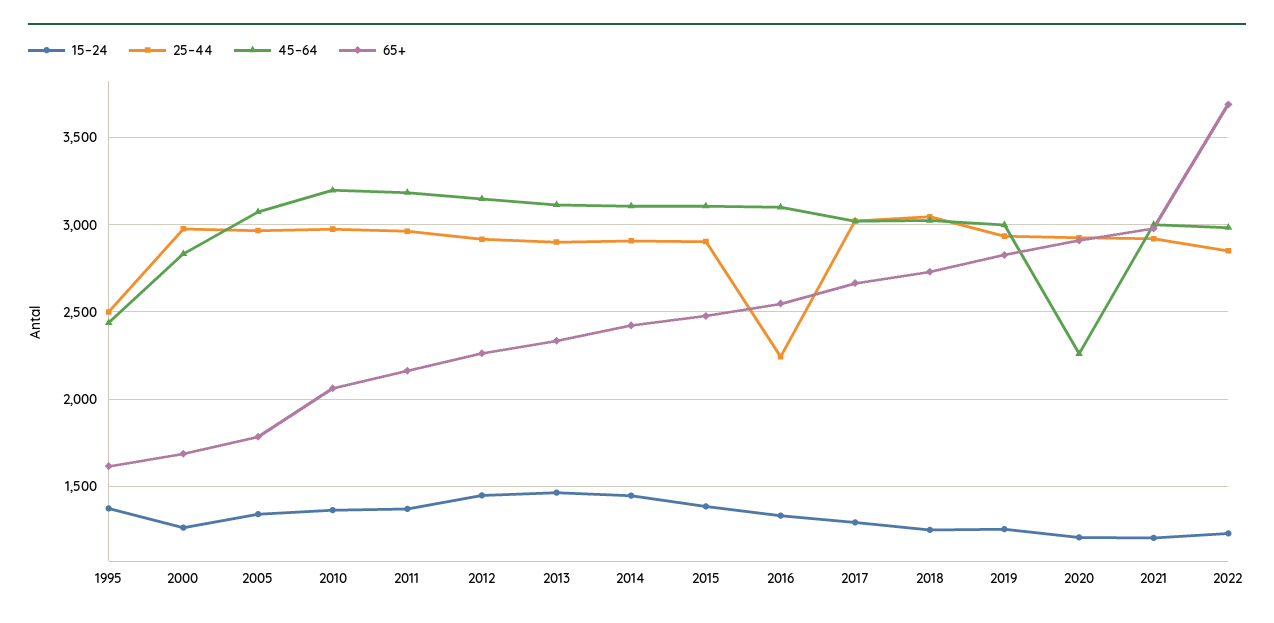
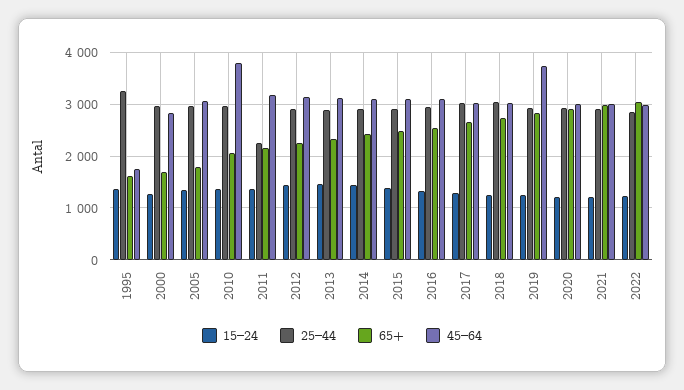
  {
    "15–24": {
      "1995": 1350,
      "2000": 1250,
      "2005": 1350,
      "2010": 1350,
      "2011": 1350,
      "2012": 1450,
      "2013": 1450,
      "2014": 1450,
      "2015": 1400,
      "2016": 1350,
      "2017": 1300,
      "2018": 1250,
      "2019": 1250,
      "2020": 1200,
      "2021": 1200,
      "2022": 1250
    },
    "25–44": {
-     "1995": 2500,
+     "1995": 3200,
      "2000": 3000,
      "2005": 2950,
      "2010": 3000,
-     "2011": 2950,
+     "2011": 2200,
      "2012": 2900,
      "2013": 2900,
      "2014": 2900,
      "2015": 2900,
-     "2016": 2250,
+     "2016": 3000,
      "2017": 3000,
      "2018": 3050,
      "2019": 2950,
      "2020": 2950,
      "2021": 2900,
      "2022": 2850
    },
    "45–64": {
-     "1995": 2450,
+     "1995": 1800,
      "2000": 2850,
      "2005": 3050,
-     "2010": 3200,
+     "2010": 3800,
      "2011": 3200,
      "2012": 3150,
      "2013": 3100,
      "2014": 3100,
      "2015": 3100,
      "2016": 3100,
      "2017": 3000,
      "2018": 3050,
-     "2019": 3000,
+     "2019": 3800,
-     "2020": 2250,
+     "2020": 3000,
      "2021": 3000,
      "2022": 3000
    },
    "65+": {
      "1995": 1600,
      "2000": 1700,
      "2005": 1800,
      "2010": 2050,
      "2011": 2150,
      "2012": 2250,
      "2013": 2350,
      "2014": 2400,
      "2015": 2500,
      "2016": 2550,
      "2017": 2650,
      "2018": 2750,
      "2019": 2850,
      "2020": 2900,
      "2021": 3000,
-     "2022": 3700
+     "2022": 3000
    }
  }

